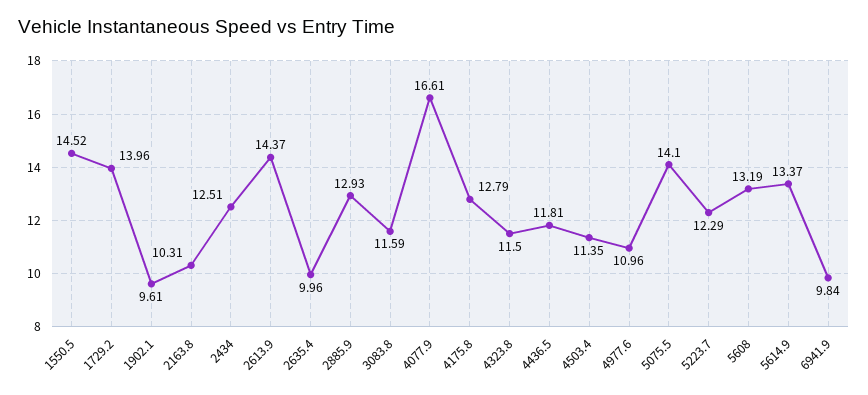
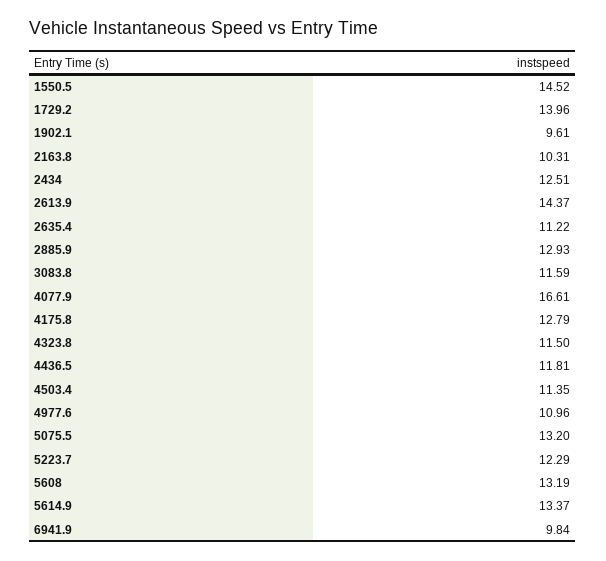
  {
    "1550.5": 14.52,
    "1729.2": 13.96,
    "1902.1": 9.61,
    "2163.8": 10.31,
    "2434": 12.51,
    "2613.9": 14.37,
-   "2635.4": 9.96,
+   "2635.4": 11.22,
    "2885.9": 12.93,
    "3083.8": 11.59,
    "4077.9": 16.61,
    "4175.8": 12.79,
    "4323.8": 11.5,
    "4436.5": 11.81,
    "4503.4": 11.35,
    "4977.6": 10.96,
-   "5075.5": 14.1,
+   "5075.5": 13.2,
    "5223.7": 12.29,
    "5608": 13.19,
    "5614.9": 13.37,
    "6941.9": 9.84
  }

